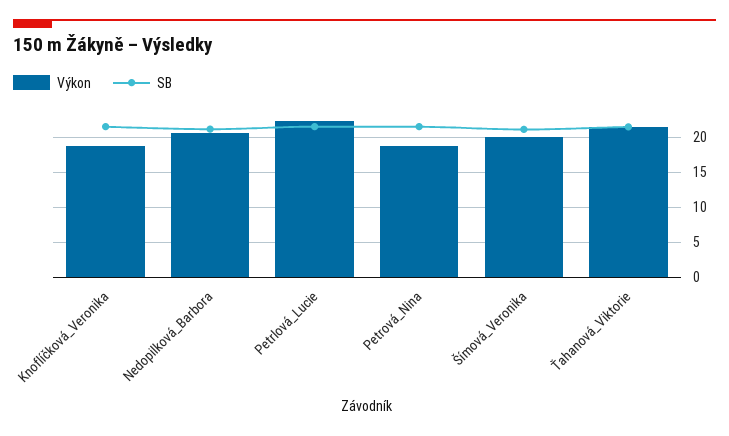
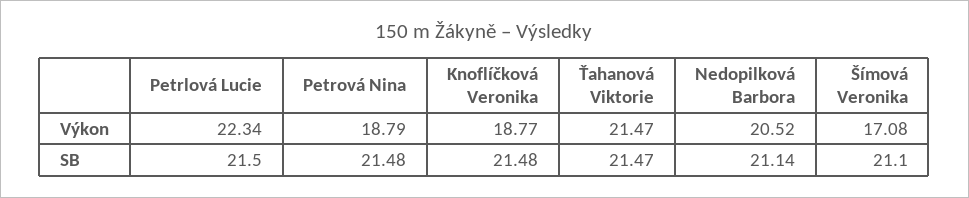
  {
    "Výkon": {
      "Knoflíčková_Veronika": 18.77,
      "Nedopilková_Barbora": 20.52,
      "Petrlová_Lucie": 22.34,
      "Petrová_Nina": 18.79,
-     "Šímová_Veronika": 20,
+     "Šímová_Veronika": 17.08,
      "Ťahanová_Viktorie": 21.47
    },
    "SB": {
      "Knoflíčková_Veronika": 21.48,
      "Nedopilková_Barbora": 21.14,
      "Petrlová_Lucie": 21.5,
      "Petrová_Nina": 21.48,
      "Šímová_Veronika": 21.1,
      "Ťahanová_Viktorie": 21.47
    }
  }

